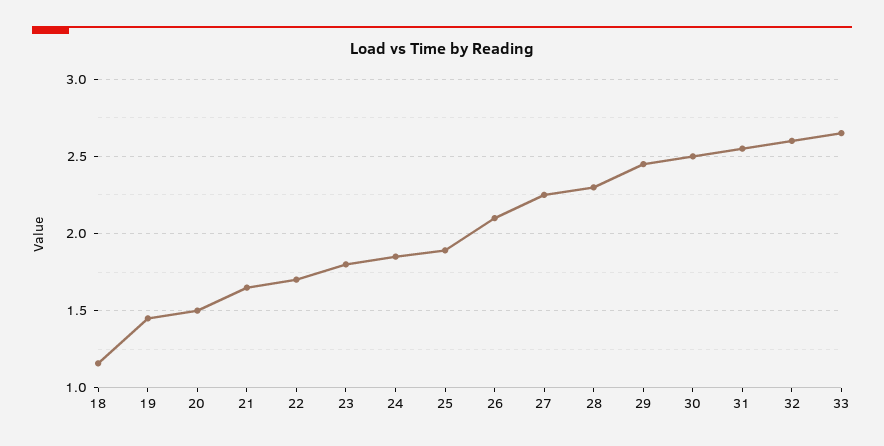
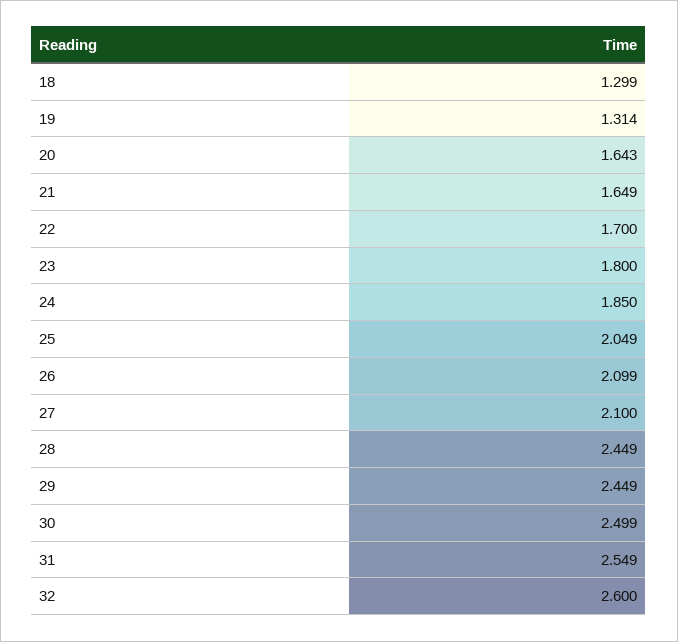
  {
-   "18": 1.15,
+   "18": 1.299,
-   "19": 1.45,
+   "19": 1.314,
-   "20": 1.5,
+   "20": 1.643,
    "21": 1.649,
    "22": 1.7,
    "23": 1.8,
    "24": 1.85,
-   "25": 1.9,
+   "25": 2.049,
    "26": 2.099,
-   "27": 2.25,
+   "27": 2.1,
-   "28": 2.3,
+   "28": 2.449,
    "29": 2.449,
    "30": 2.499,
    "31": 2.549,
-   "32": 2.6,
+   "32": 2.6
-   "33": 2.65
  }

